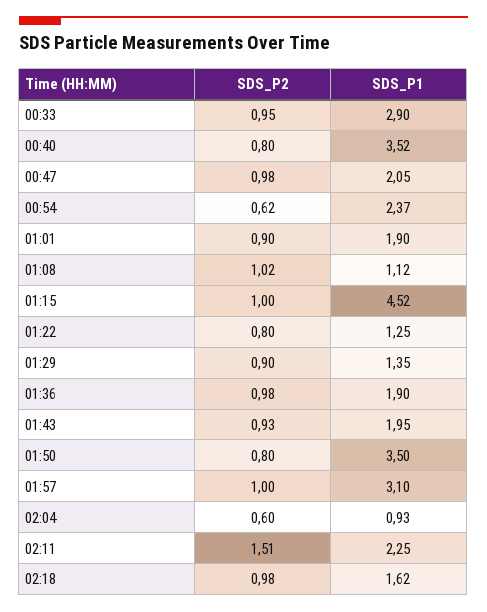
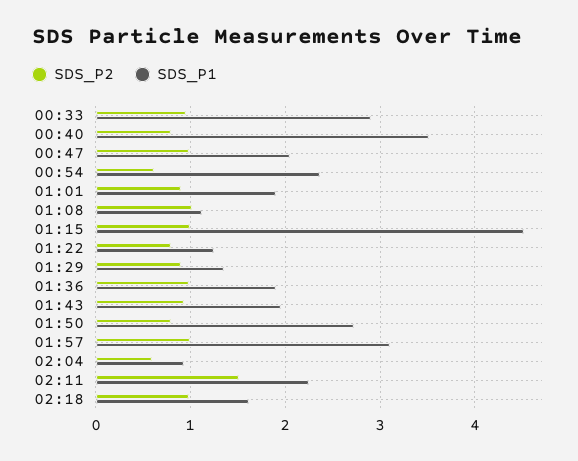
  {
    "SDS_P2": {
      "00:33": 0.95,
      "00:40": 0.8,
      "00:47": 0.98,
      "00:54": 0.62,
      "01:01": 0.9,
      "01:08": 1.02,
      "01:15": 1,
      "01:22": 0.8,
      "01:29": 0.9,
      "01:36": 0.98,
      "01:43": 0.93,
      "01:50": 0.8,
      "01:57": 1,
      "02:04": 0.6,
      "02:11": 1.51,
      "02:18": 0.98
    },
    "SDS_P1": {
      "00:33": 2.9,
      "00:40": 3.52,
      "00:47": 2.05,
      "00:54": 2.37,
      "01:01": 1.9,
      "01:08": 1.12,
      "01:15": 4.52,
      "01:22": 1.25,
      "01:29": 1.35,
      "01:36": 1.9,
      "01:43": 1.95,
-     "01:50": 3.5,
+     "01:50": 2.7,
      "01:57": 3.1,
      "02:04": 0.93,
      "02:11": 2.25,
      "02:18": 1.62
    }
  }

